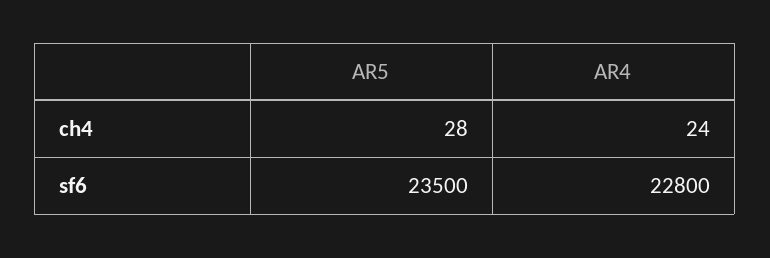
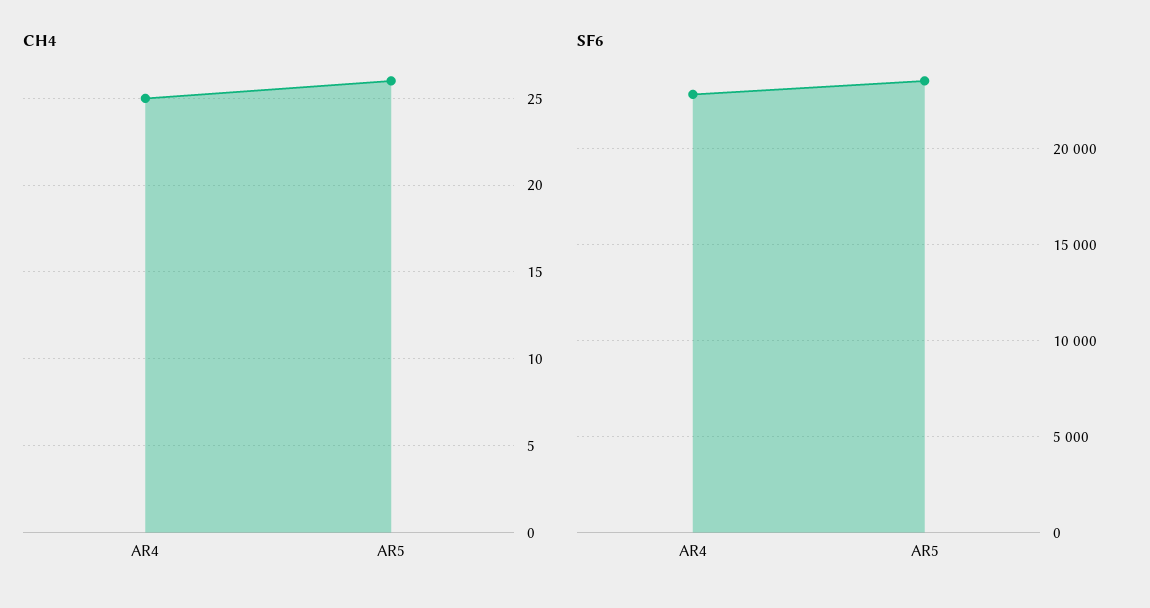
  {
    "ch4": {
-     "AR5": 28,
+     "AR5": 26,
-     "AR4": 24
+     "AR4": 25
    },
    "sf6": {
      "AR5": 23500,
      "AR4": 22800
    }
  }

